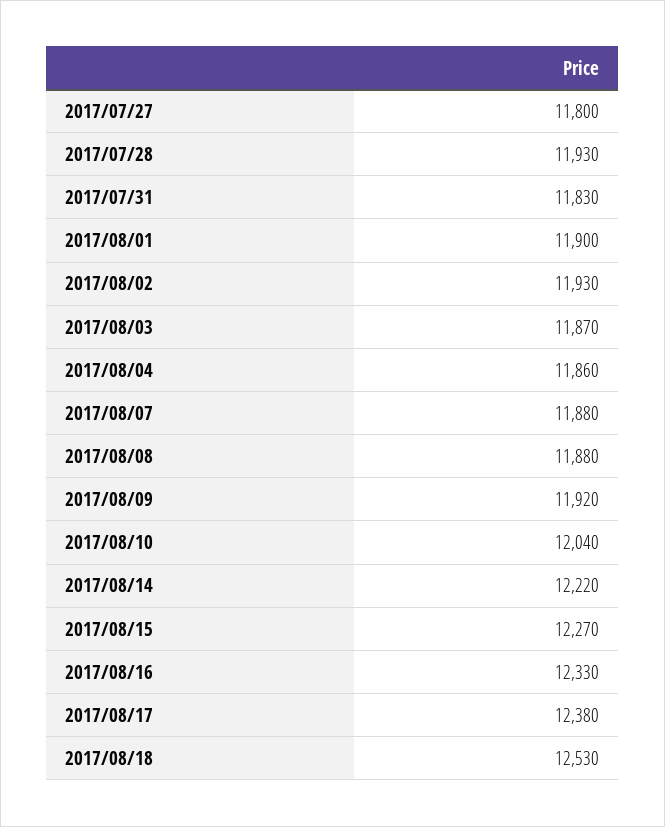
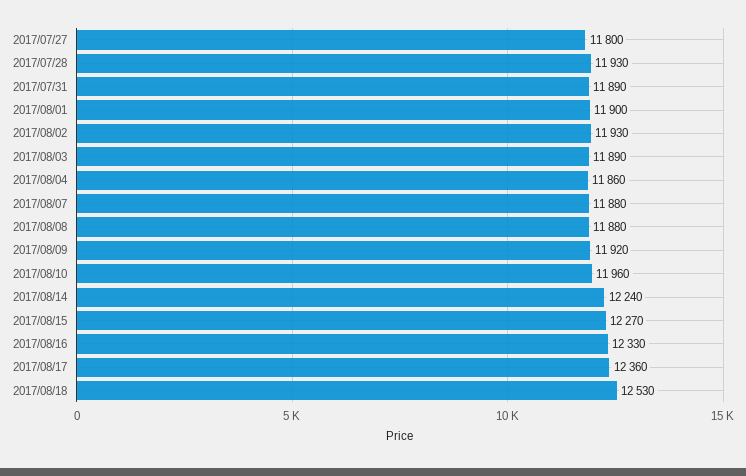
  {
    "2017/07/27": 11800,
    "2017/07/28": 11930,
-   "2017/07/31": 11830,
+   "2017/07/31": 11890,
    "2017/08/01": 11900,
    "2017/08/02": 11930,
-   "2017/08/03": 11870,
+   "2017/08/03": 11890,
    "2017/08/04": 11860,
    "2017/08/07": 11880,
    "2017/08/08": 11880,
    "2017/08/09": 11920,
-   "2017/08/10": 12040,
+   "2017/08/10": 11960,
-   "2017/08/14": 12220,
+   "2017/08/14": 12240,
    "2017/08/15": 12270,
    "2017/08/16": 12330,
-   "2017/08/17": 12380,
+   "2017/08/17": 12360,
    "2017/08/18": 12530
  }

